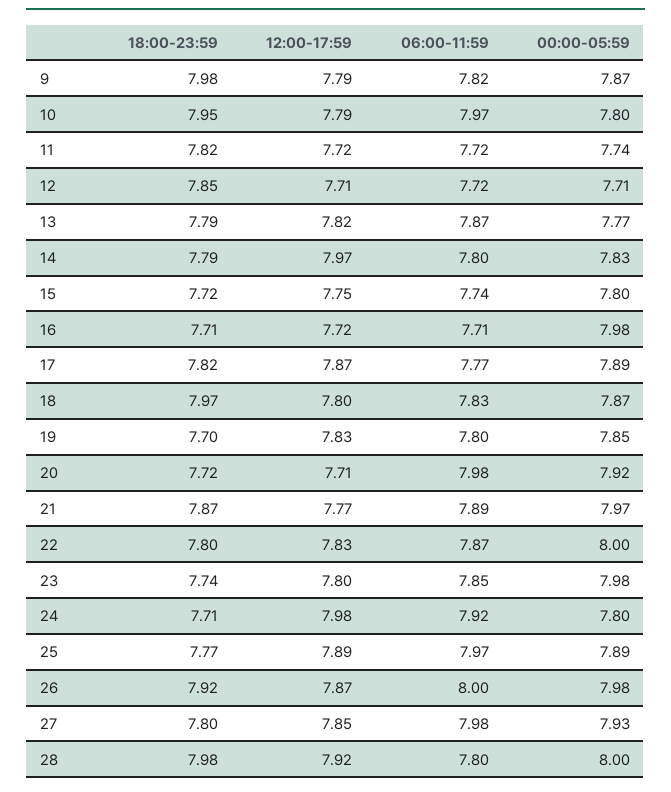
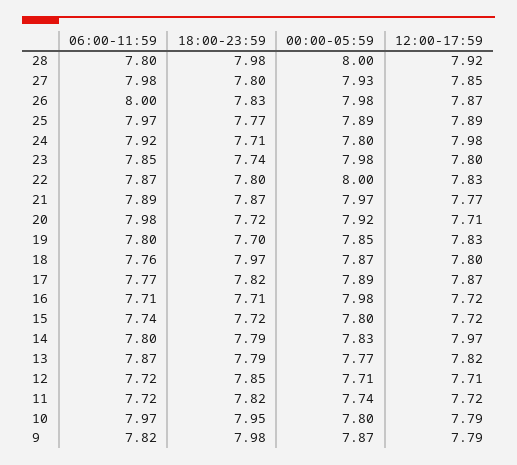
  {
    "18:00-23:59": {
      "9": 7.98,
      "10": 7.95,
      "11": 7.82,
      "12": 7.85,
      "13": 7.79,
      "14": 7.79,
      "15": 7.72,
      "16": 7.71,
      "17": 7.82,
      "18": 7.97,
      "19": 7.7,
      "20": 7.72,
      "21": 7.87,
      "22": 7.8,
      "23": 7.74,
      "24": 7.71,
      "25": 7.77,
-     "26": 7.92,
+     "26": 7.83,
      "27": 7.8,
      "28": 7.98
    },
    "12:00-17:59": {
      "9": 7.79,
      "10": 7.79,
      "11": 7.72,
      "12": 7.71,
      "13": 7.82,
      "14": 7.97,
-     "15": 7.75,
+     "15": 7.72,
      "16": 7.72,
      "17": 7.87,
      "18": 7.8,
      "19": 7.83,
      "20": 7.71,
      "21": 7.77,
      "22": 7.83,
      "23": 7.8,
      "24": 7.98,
      "25": 7.89,
      "26": 7.87,
      "27": 7.85,
      "28": 7.92
    },
    "06:00-11:59": {
      "9": 7.82,
      "10": 7.97,
      "11": 7.72,
      "12": 7.72,
      "13": 7.87,
      "14": 7.8,
      "15": 7.74,
      "16": 7.71,
      "17": 7.77,
-     "18": 7.83,
+     "18": 7.76,
      "19": 7.8,
      "20": 7.98,
      "21": 7.89,
      "22": 7.87,
      "23": 7.85,
      "24": 7.92,
      "25": 7.97,
      "26": 8,
      "27": 7.98,
      "28": 7.8
    },
    "00:00-05:59": {
      "9": 7.87,
      "10": 7.8,
      "11": 7.74,
      "12": 7.71,
      "13": 7.77,
      "14": 7.83,
      "15": 7.8,
      "16": 7.98,
      "17": 7.89,
      "18": 7.87,
      "19": 7.85,
      "20": 7.92,
      "21": 7.97,
      "22": 8,
      "23": 7.98,
      "24": 7.8,
      "25": 7.89,
      "26": 7.98,
      "27": 7.93,
      "28": 8
    }
  }

